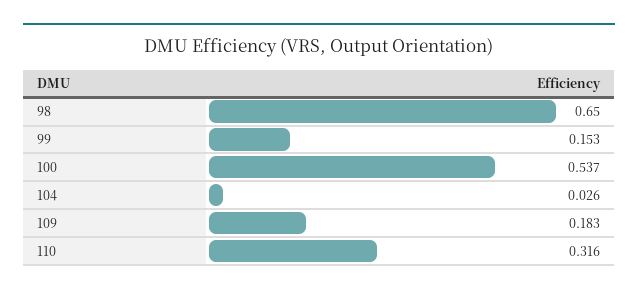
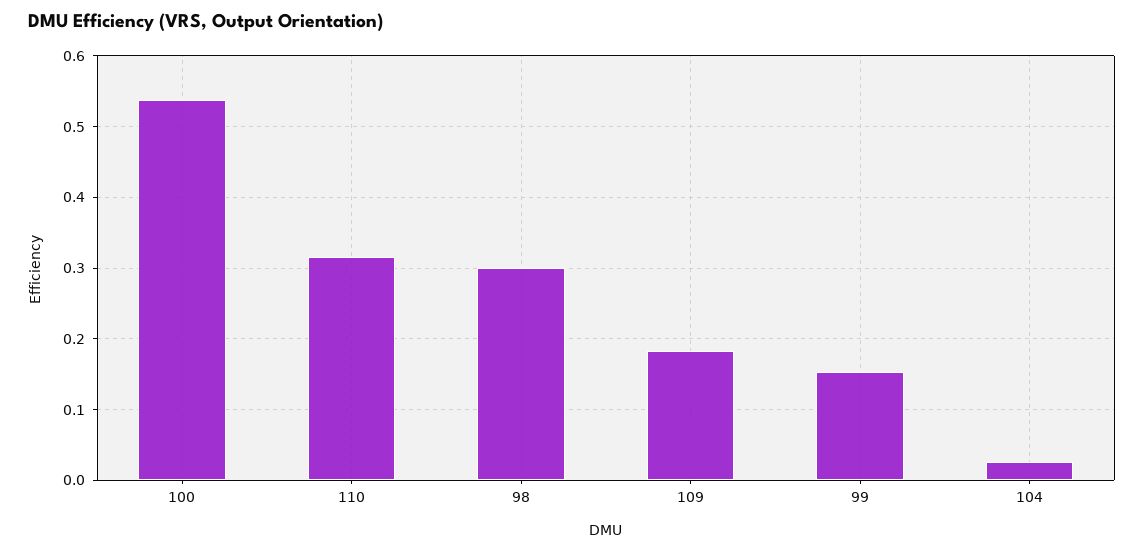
  {
-   "98": 0.65,
+   "98": 0.3,
    "99": 0.153,
    "100": 0.537,
    "104": 0.026,
    "109": 0.183,
    "110": 0.316
  }

